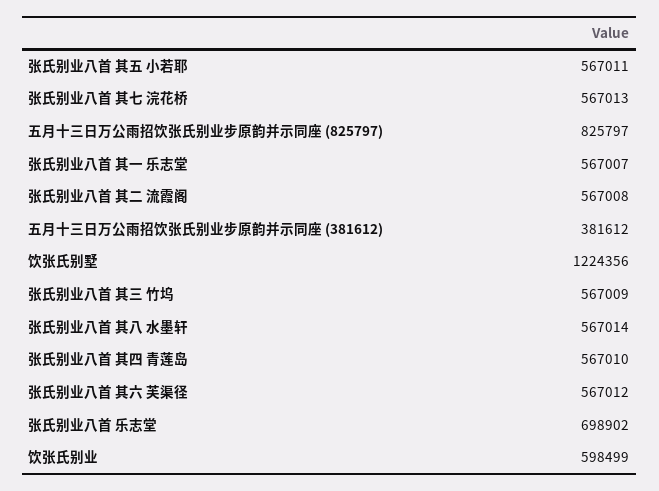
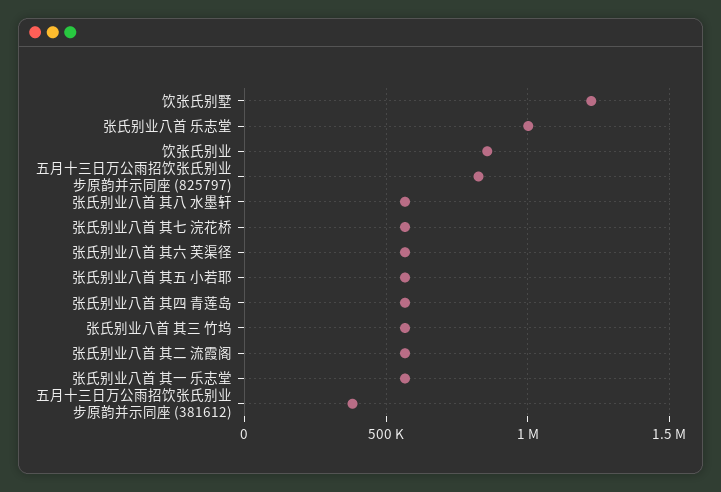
  {
    "张氏别业八首 其五 小若耶": 567011,
    "张氏别业八首 其七 浣花桥": 567013,
    "五月十三日万公雨招饮张氏别业步原韵并示同座 (825797)": 825797,
    "张氏别业八首 其一 乐志堂": 567007,
    "张氏别业八首 其二 流霞阁": 567008,
    "五月十三日万公雨招饮张氏别业步原韵并示同座 (381612)": 381612,
    "饮张氏别墅": 1224356,
    "张氏别业八首 其三 竹坞": 567009,
    "张氏别业八首 其八 水墨轩": 567014,
    "张氏别业八首 其四 青莲岛": 567010,
    "张氏别业八首 其六 芙渠径": 567012,
-   "张氏别业八首 乐志堂": 698902,
+   "张氏别业八首 乐志堂": 1000000,
-   "饮张氏别业": 598499
+   "饮张氏别业": 850000
  }

